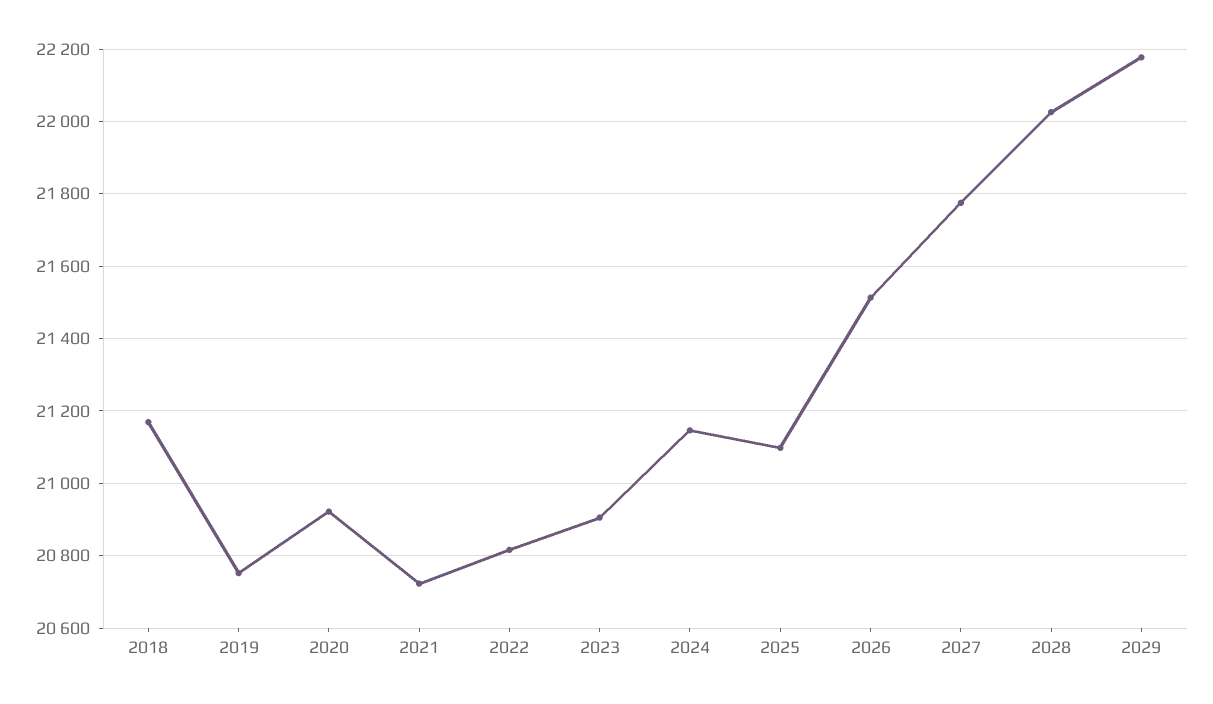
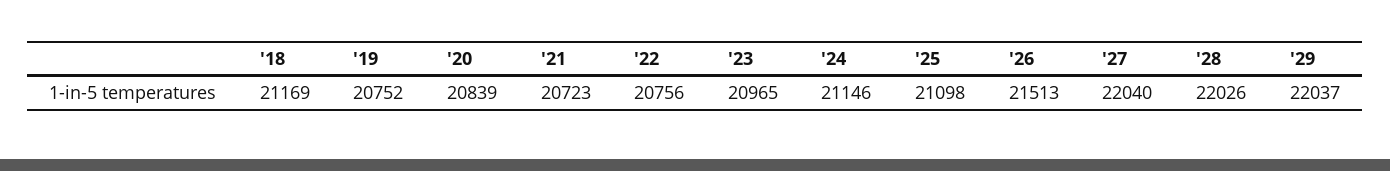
  {
    "2018": 21169,
    "2019": 20752,
-   "2020": 20920,
+   "2020": 20839,
    "2021": 20723,
-   "2022": 20820,
+   "2022": 20756,
-   "2023": 20900,
+   "2023": 20965,
    "2024": 21146,
    "2025": 21098,
    "2026": 21513,
-   "2027": 21780,
+   "2027": 22040,
    "2028": 22026,
-   "2029": 22180
+   "2029": 22037
  }

